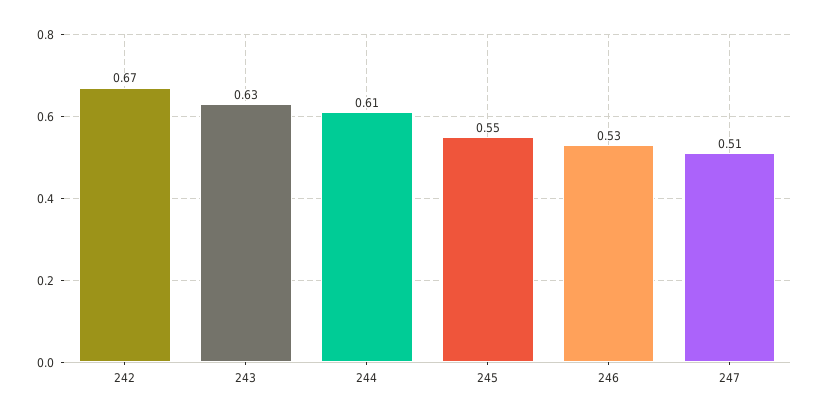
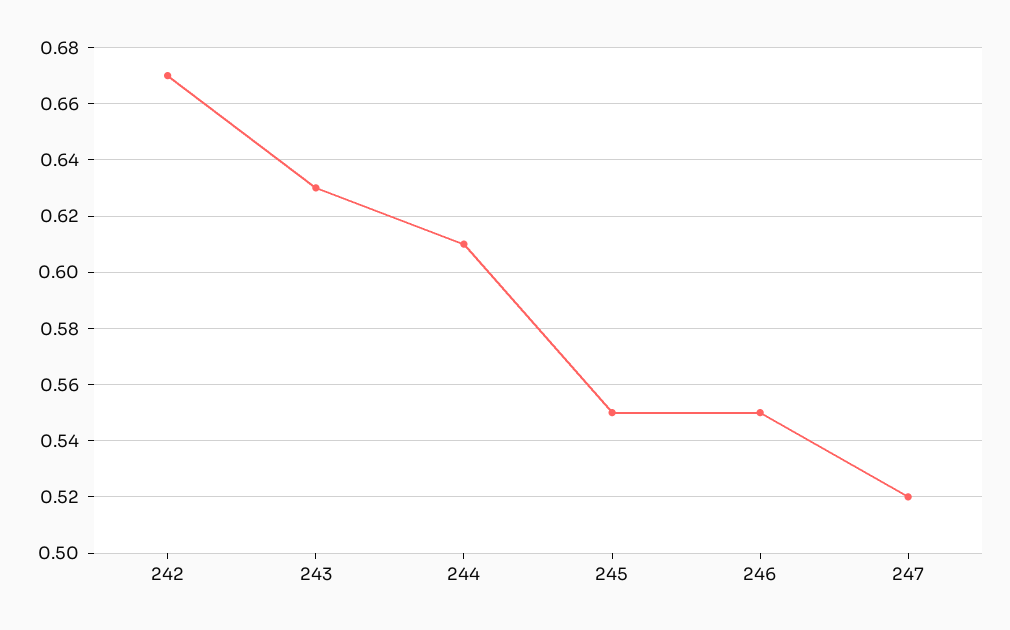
  {
    "242": 0.67,
    "243": 0.63,
    "244": 0.61,
    "245": 0.55,
-   "246": 0.53,
+   "246": 0.55,
-   "247": 0.51
+   "247": 0.52
  }

